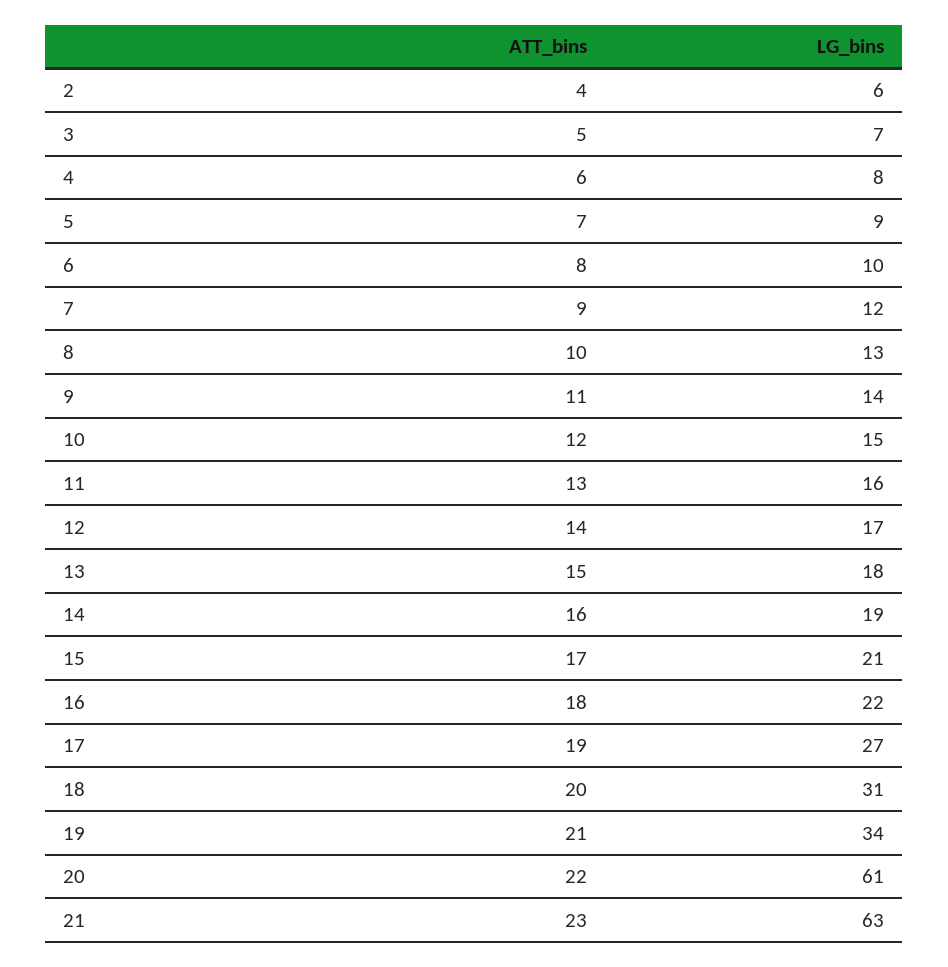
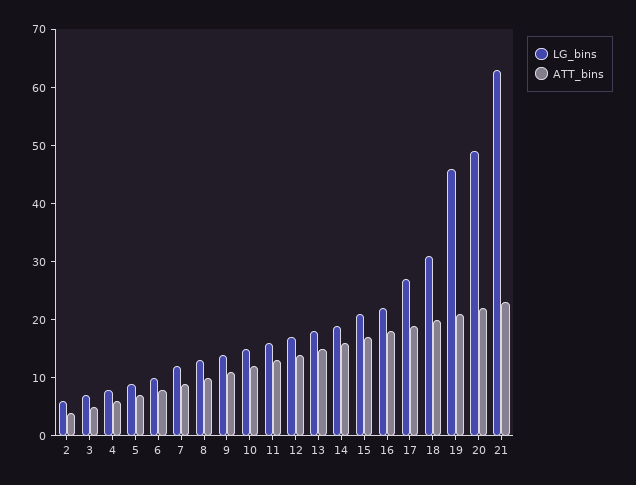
  {
    "ATT_bins": {
      "2": 4,
      "3": 5,
      "4": 6,
      "5": 7,
      "6": 8,
      "7": 9,
      "8": 10,
      "9": 11,
      "10": 12,
      "11": 13,
      "12": 14,
      "13": 15,
      "14": 16,
      "15": 17,
      "16": 18,
      "17": 19,
      "18": 20,
      "19": 21,
      "20": 22,
      "21": 23
    },
    "LG_bins": {
      "2": 6,
      "3": 7,
      "4": 8,
      "5": 9,
      "6": 10,
      "7": 12,
      "8": 13,
      "9": 14,
      "10": 15,
      "11": 16,
      "12": 17,
      "13": 18,
      "14": 19,
      "15": 21,
      "16": 22,
      "17": 27,
      "18": 31,
-     "19": 34,
+     "19": 45,
-     "20": 61,
+     "20": 50,
      "21": 63
    }
  }

